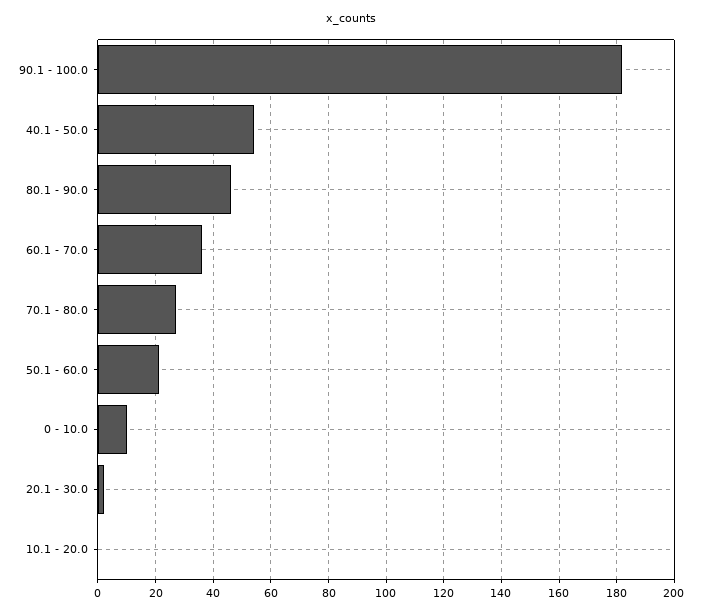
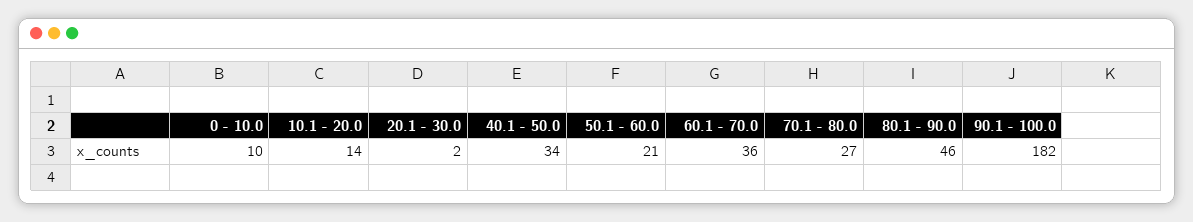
  {
    "90.1 - 100.0": 182,
-   "40.1 - 50.0": 55,
+   "40.1 - 50.0": 34,
    "80.1 - 90.0": 46,
    "60.1 - 70.0": 36,
    "70.1 - 80.0": 27,
    "50.1 - 60.0": 21,
    "0 - 10.0": 10,
    "20.1 - 30.0": 2,
-   "10.1 - 20.0": 0
+   "10.1 - 20.0": 14
  }

